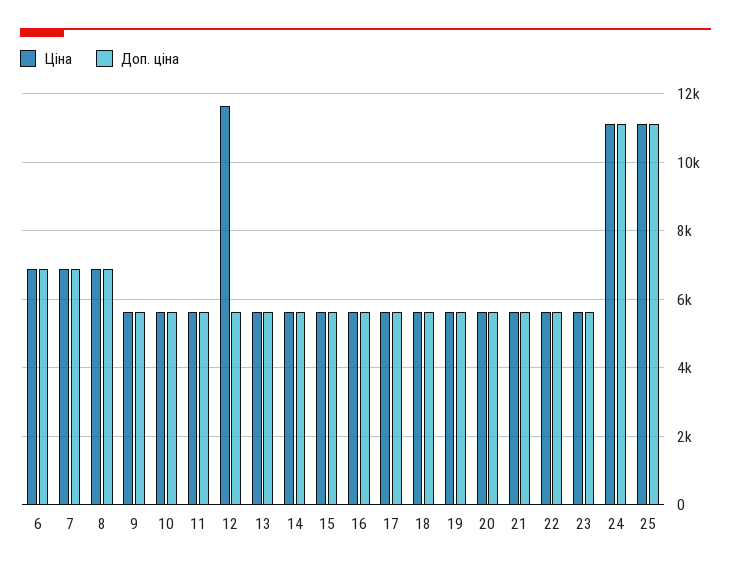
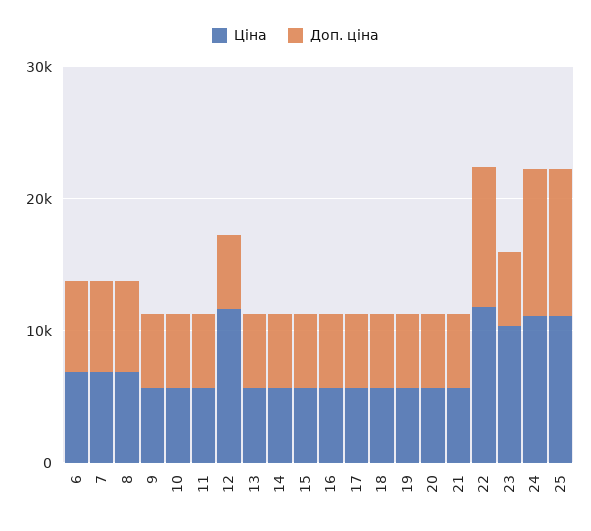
  {
    "Ціна": {
      "6": 6800,
      "7": 6800,
      "8": 6800,
      "9": 5600,
      "10": 5600,
      "11": 5600,
      "12": 11600,
      "13": 5600,
      "14": 5600,
      "15": 5600,
      "16": 5600,
      "17": 5600,
      "18": 5600,
      "19": 5600,
      "20": 5600,
      "21": 5600,
-     "22": 5600,
+     "22": 12000,
-     "23": 5600,
+     "23": 10000,
      "24": 11200,
      "25": 11200
    },
    "Доп. ціна": {
      "6": 6800,
      "7": 6800,
      "8": 6800,
      "9": 5600,
      "10": 5600,
      "11": 5600,
      "12": 5600,
      "13": 5600,
      "14": 5600,
      "15": 5600,
      "16": 5600,
      "17": 5600,
      "18": 5600,
      "19": 5600,
      "20": 5600,
      "21": 5600,
-     "22": 5600,
+     "22": 10000,
      "23": 5600,
      "24": 11200,
      "25": 11200
    }
  }

